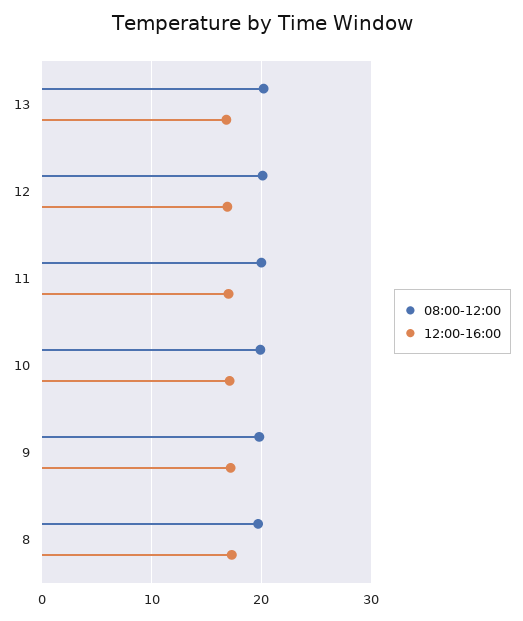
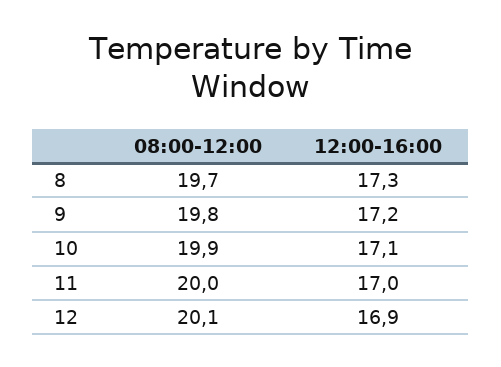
  {
    "08:00-12:00": {
-     "13": 20,
      "12": 20.1,
      "11": 20,
      "10": 19.9,
      "9": 19.8,
      "8": 19.7
    },
    "12:00-16:00": {
-     "13": 17,
      "12": 16.9,
      "11": 17,
      "10": 17.1,
      "9": 17.2,
      "8": 17.3
    }
  }

